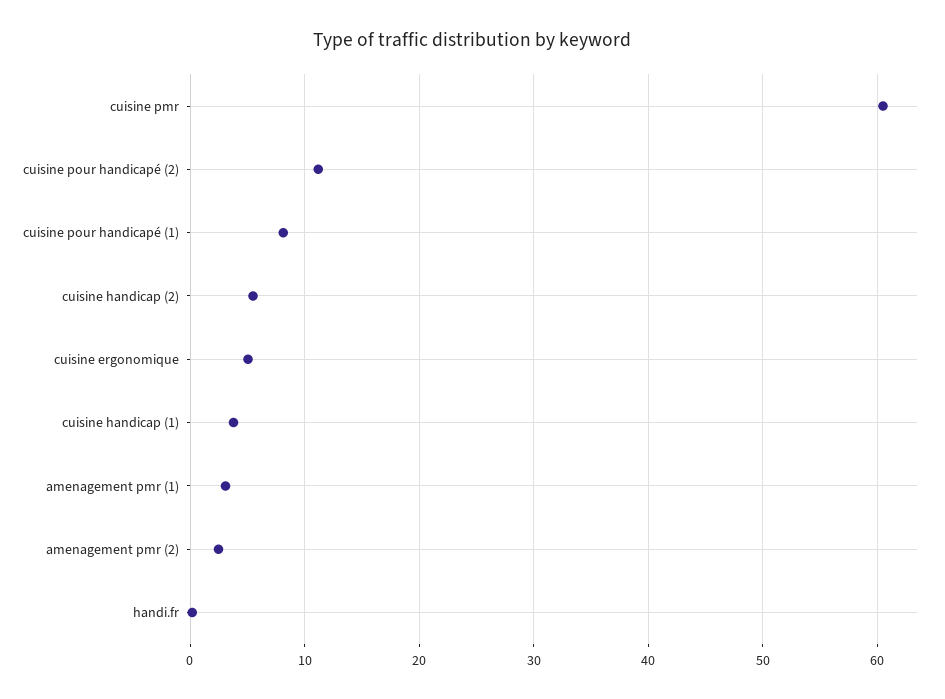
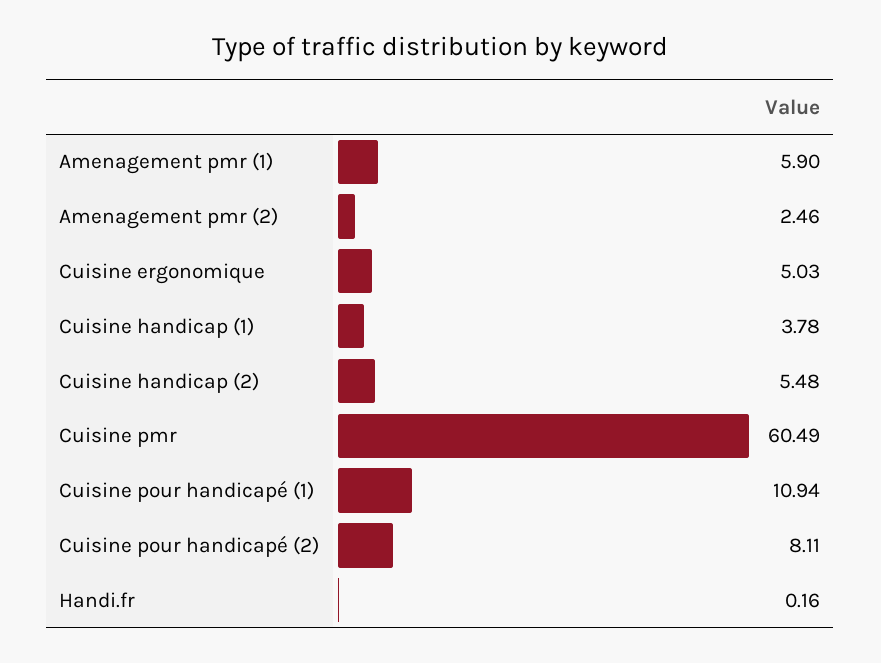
  {
    "cuisine pmr": 60.49,
-   "cuisine pour handicapé (2)": 11,
+   "cuisine pour handicapé (2)": 8.11,
-   "cuisine pour handicapé (1)": 8,
+   "cuisine pour handicapé (1)": 10.94,
    "cuisine handicap (2)": 5.48,
    "cuisine ergonomique": 5.03,
    "cuisine handicap (1)": 3.78,
-   "amenagement pmr (1)": 3,
+   "amenagement pmr (1)": 5.9,
    "amenagement pmr (2)": 2.46,
    "handi.fr": 0.16
  }

